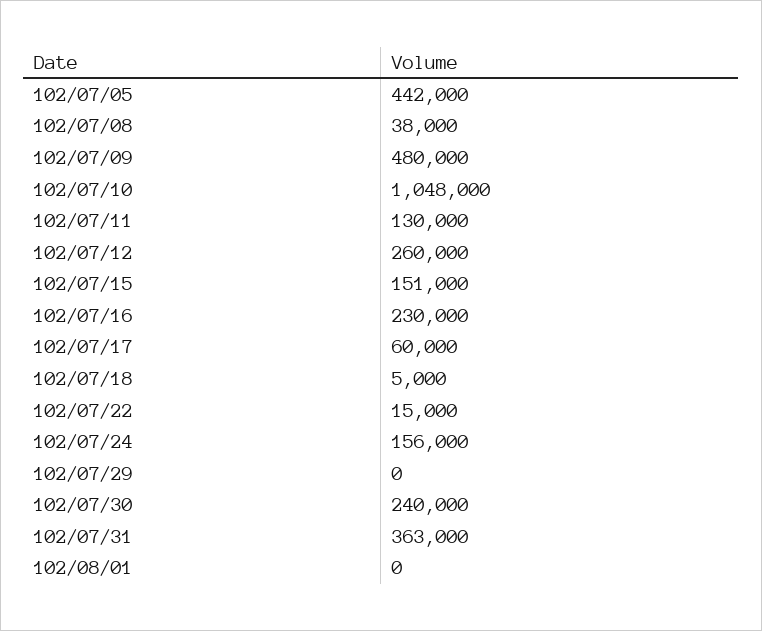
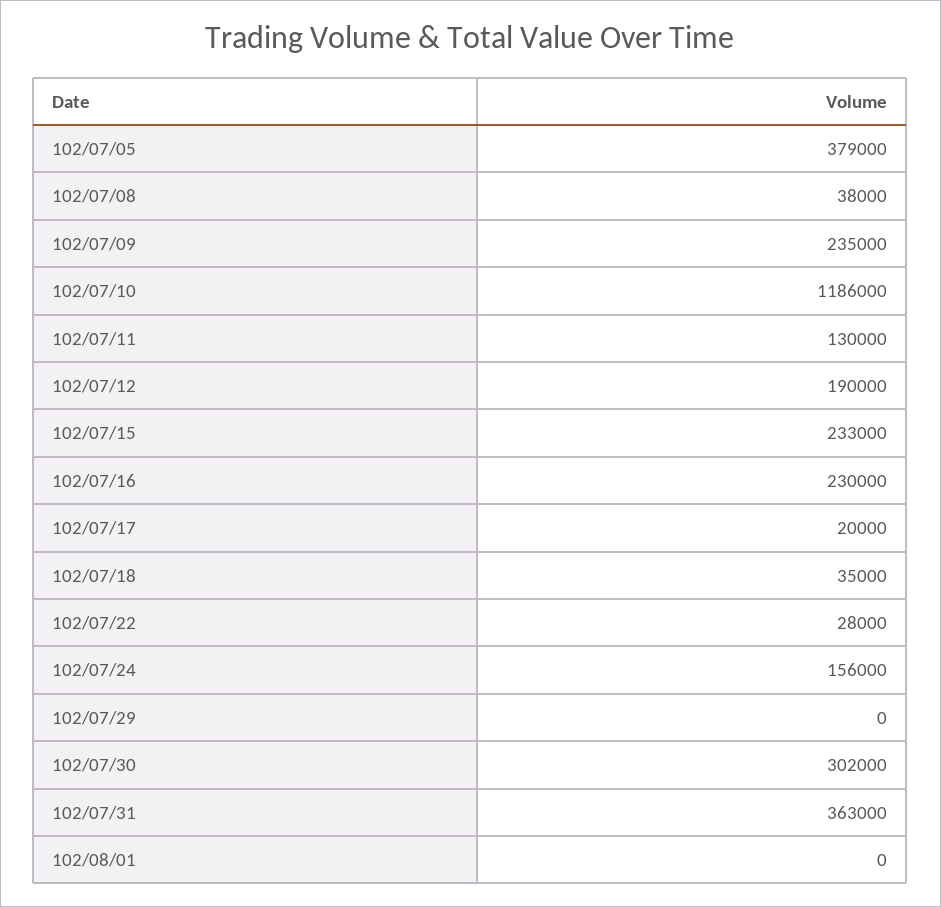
  {
-   "102/07/05": 442000,
+   "102/07/05": 379000,
    "102/07/08": 38000,
-   "102/07/09": 480000,
+   "102/07/09": 235000,
-   "102/07/10": 1048000,
+   "102/07/10": 1186000,
    "102/07/11": 130000,
-   "102/07/12": 260000,
+   "102/07/12": 190000,
-   "102/07/15": 151000,
+   "102/07/15": 233000,
    "102/07/16": 230000,
-   "102/07/17": 60000,
+   "102/07/17": 20000,
-   "102/07/18": 5000,
+   "102/07/18": 35000,
-   "102/07/22": 15000,
+   "102/07/22": 28000,
    "102/07/24": 156000,
    "102/07/29": 0,
-   "102/07/30": 240000,
+   "102/07/30": 302000,
    "102/07/31": 363000,
    "102/08/01": 0
  }

